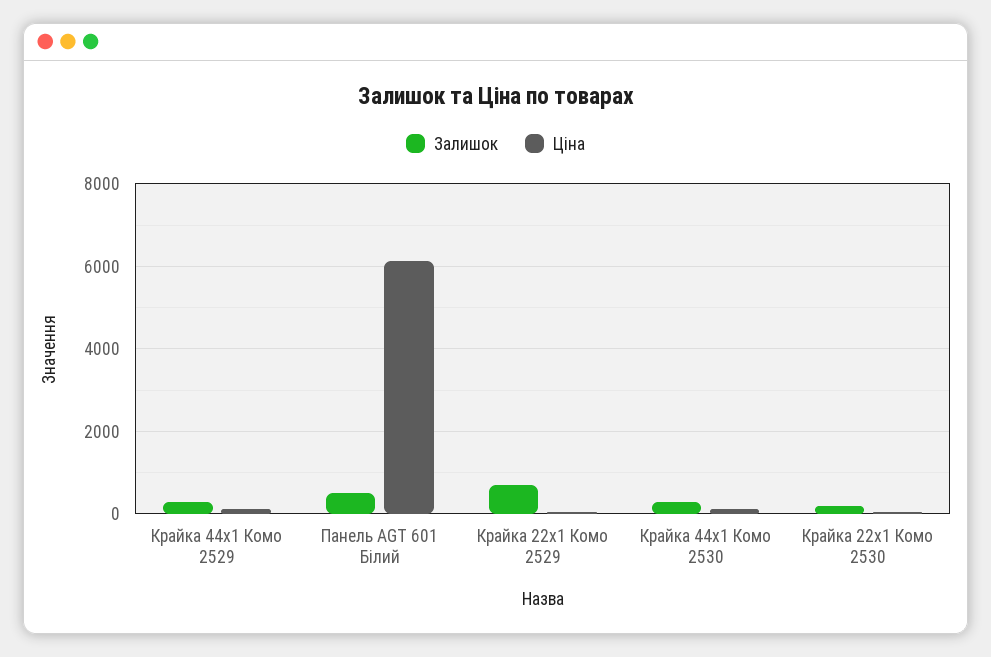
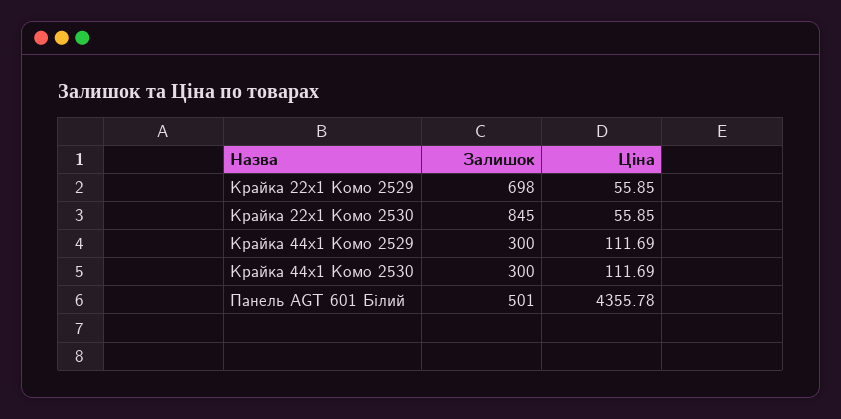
  {
    "Залишок": {
      "Крайка 44x1 Комо 2529": 300,
      "Панель AGT 601 Білий": 501,
      "Крайка 22x1 Комо 2529": 698,
      "Крайка 44x1 Комо 2530": 300,
-     "Крайка 22x1 Комо 2530": 200
+     "Крайка 22x1 Комо 2530": 845
    },
    "Ціна": {
      "Крайка 44x1 Комо 2529": 111.69,
-     "Панель AGT 601 Білий": 6200,
+     "Панель AGT 601 Білий": 4355.78,
      "Крайка 22x1 Комо 2529": 55.85,
      "Крайка 44x1 Комо 2530": 111.69,
      "Крайка 22x1 Комо 2530": 55.85
    }
  }

